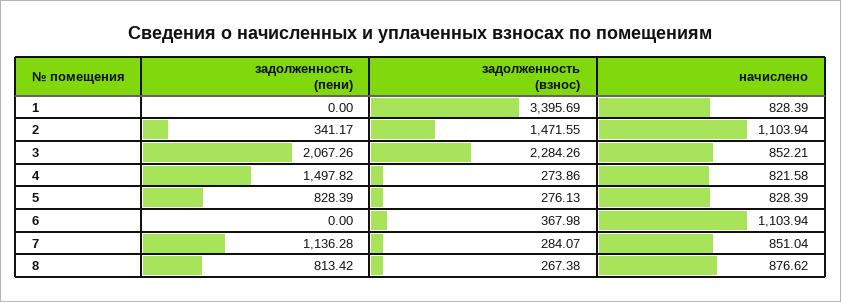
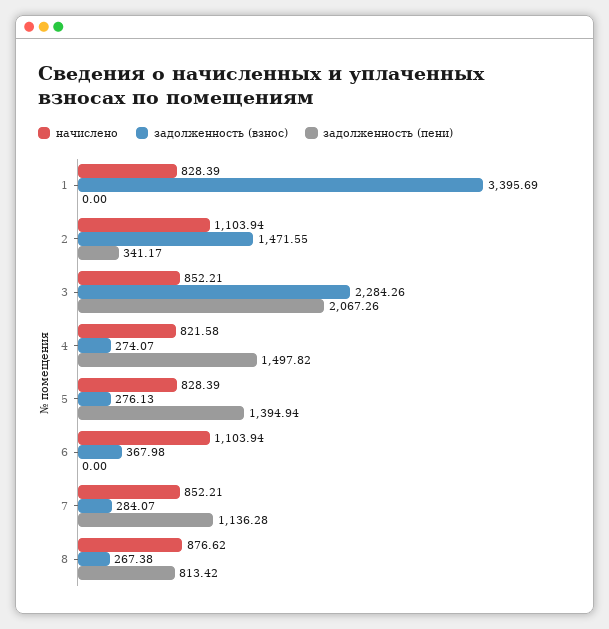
  {
    "задолженность (пени)": {
      "1": 0,
      "2": 341.17,
      "3": 2067.26,
      "4": 1497.82,
-     "5": 828.39,
+     "5": 1394.94,
      "6": 0,
      "7": 1136.28,
      "8": 813.42
    },
    "задолженность (взнос)": {
      "1": 3395.69,
      "2": 1471.55,
      "3": 2284.26,
-     "4": 273.86,
+     "4": 274.07,
      "5": 276.13,
      "6": 367.98,
      "7": 284.07,
      "8": 267.38
    },
    "начислено": {
      "1": 828.39,
      "2": 1103.94,
      "3": 852.21,
      "4": 821.58,
      "5": 828.39,
      "6": 1103.94,
-     "7": 851.04,
+     "7": 852.21,
      "8": 876.62
    }
  }

